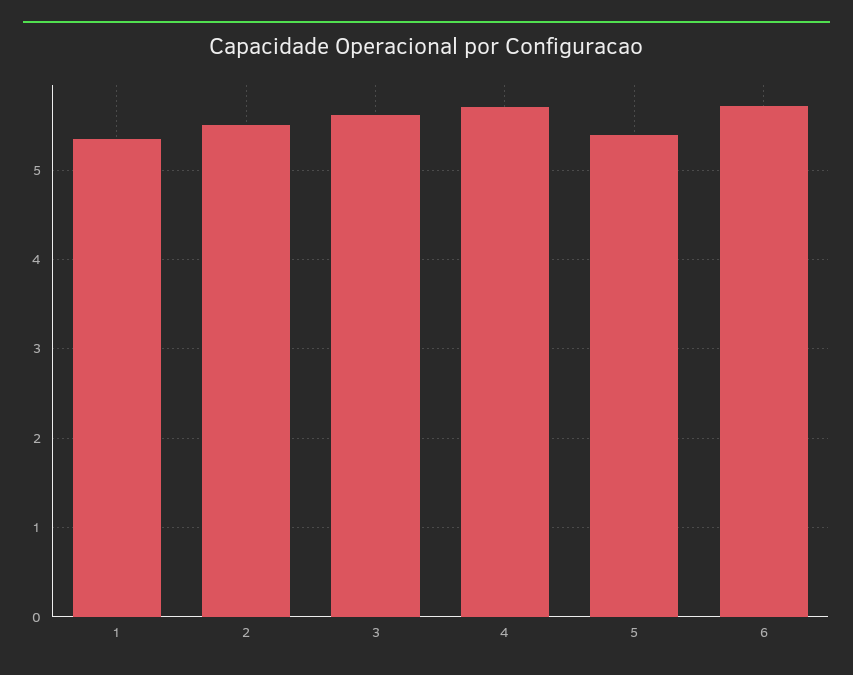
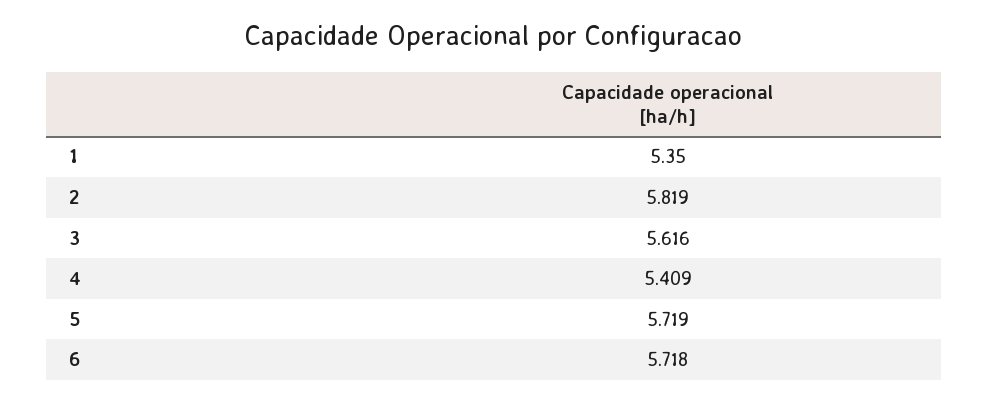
  {
    "1": 5.35,
-   "2": 5.5,
+   "2": 5.819,
    "3": 5.616,
-   "4": 5.7,
+   "4": 5.409,
-   "5": 5.4,
+   "5": 5.719,
    "6": 5.718
  }

